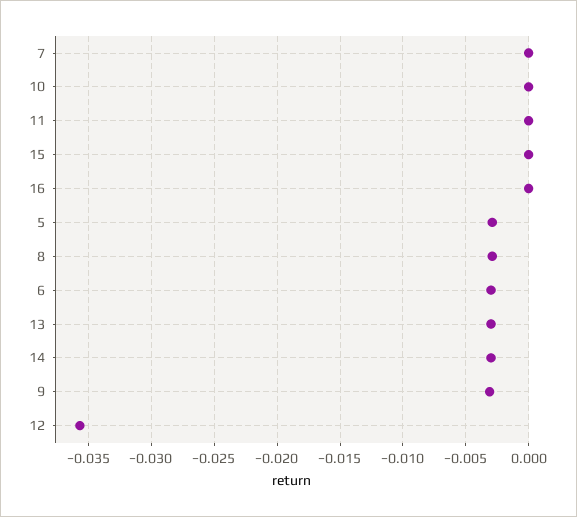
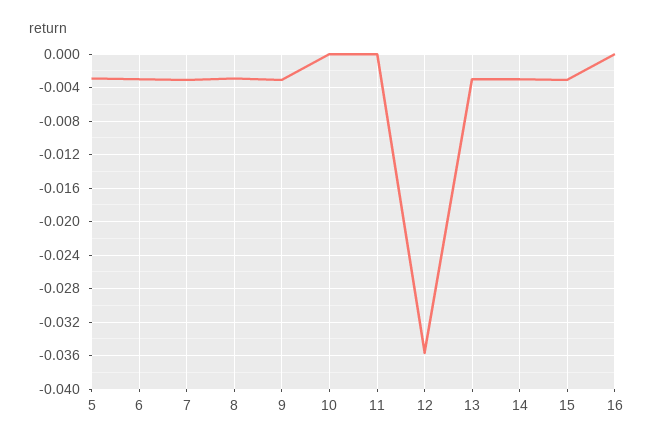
  {
-   "7": 0,
+   "7": -0.003,
    "10": 0,
    "11": 0,
-   "15": 0,
+   "15": -0.003,
    "16": 0,
    "5": -0.003,
    "8": -0.003,
    "6": -0.003,
    "13": -0.003,
    "14": -0.003,
    "9": -0.003,
    "12": -0.0355
  }

